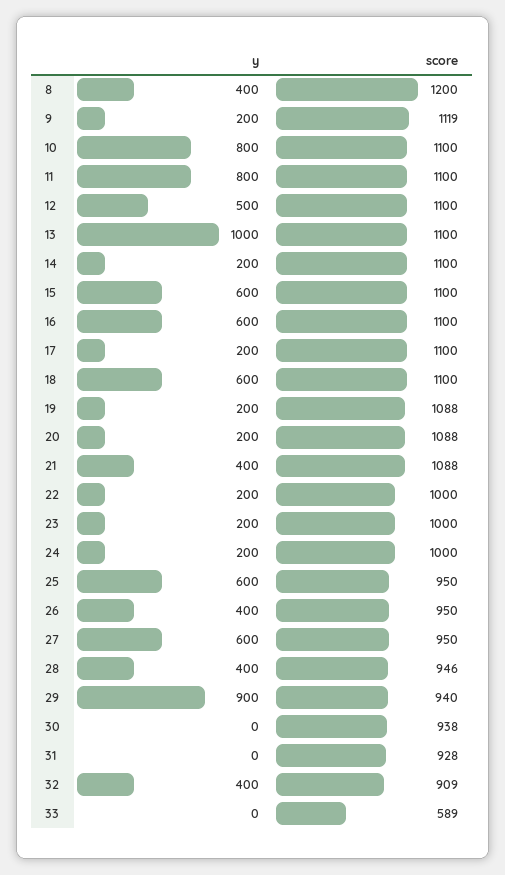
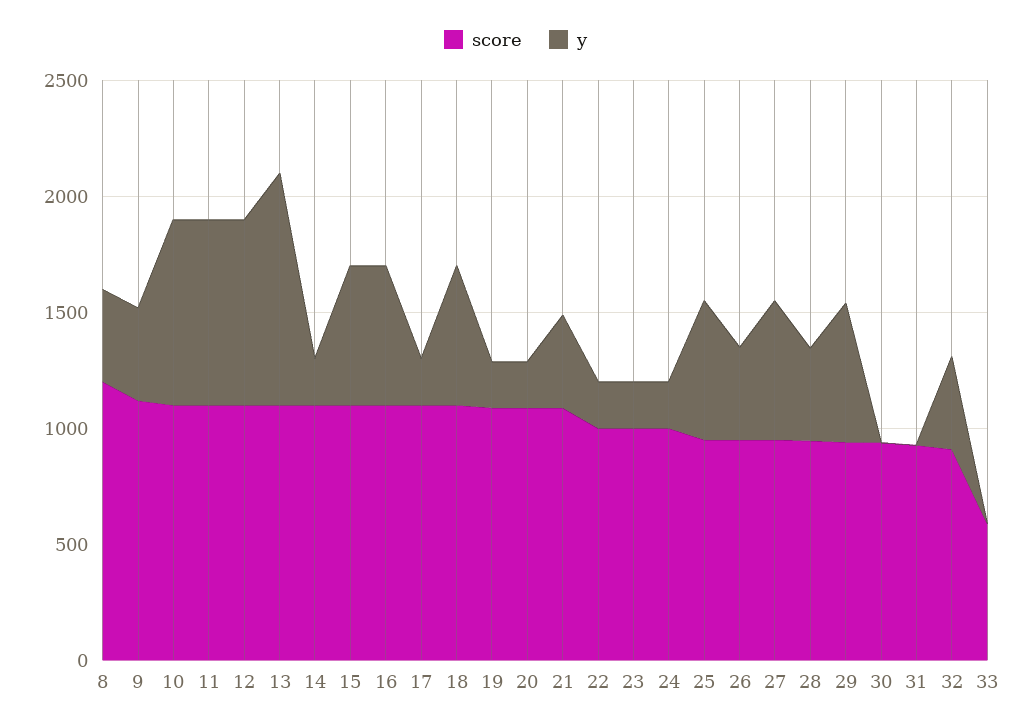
  {
    "y": {
      "8": 400,
-     "9": 200,
+     "9": 400,
      "10": 800,
      "11": 800,
-     "12": 500,
+     "12": 800,
      "13": 1000,
      "14": 200,
      "15": 600,
      "16": 600,
      "17": 200,
      "18": 600,
      "19": 200,
      "20": 200,
      "21": 400,
      "22": 200,
      "23": 200,
      "24": 200,
      "25": 600,
      "26": 400,
      "27": 600,
      "28": 400,
-     "29": 900,
+     "29": 600,
      "30": 0,
      "31": 0,
      "32": 400,
      "33": 0
    },
    "score": {
      "8": 1200,
      "9": 1119,
      "10": 1100,
      "11": 1100,
      "12": 1100,
      "13": 1100,
      "14": 1100,
      "15": 1100,
      "16": 1100,
      "17": 1100,
      "18": 1100,
      "19": 1088,
      "20": 1088,
      "21": 1088,
      "22": 1000,
      "23": 1000,
      "24": 1000,
      "25": 950,
      "26": 950,
      "27": 950,
      "28": 946,
      "29": 940,
      "30": 938,
      "31": 928,
      "32": 909,
      "33": 589
    }
  }

